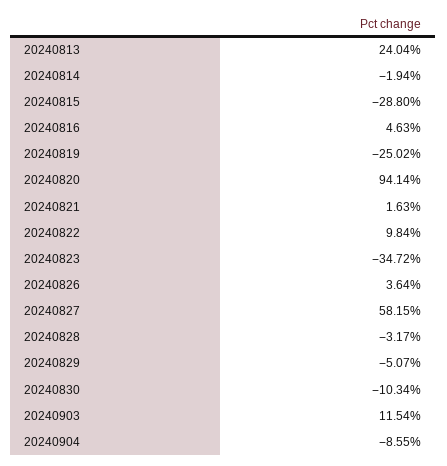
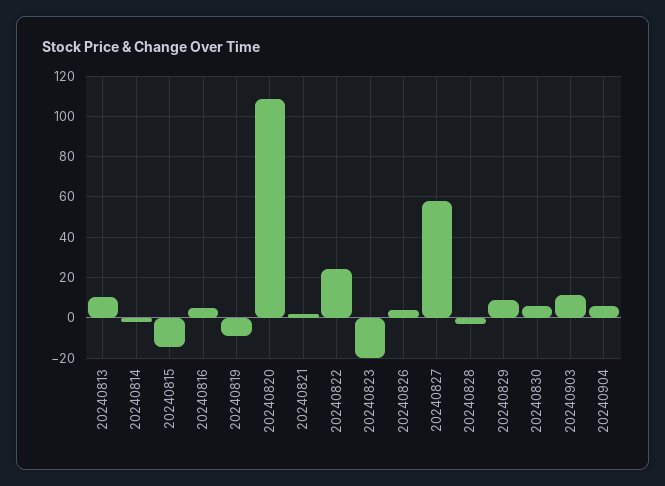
  {
-   "20240813": 24.04,
+   "20240813": 10,
    "20240814": -1.94,
-   "20240815": -28.8,
+   "20240815": -15,
    "20240816": 4.63,
-   "20240819": -25.02,
+   "20240819": -10,
-   "20240820": 94.14,
+   "20240820": 110,
    "20240821": 1.63,
-   "20240822": 9.84,
+   "20240822": 25,
-   "20240823": -34.72,
+   "20240823": -20,
    "20240826": 3.64,
    "20240827": 58.15,
    "20240828": -3.17,
-   "20240829": -5.07,
+   "20240829": 10,
-   "20240830": -10.34,
+   "20240830": 5,
    "20240903": 11.54,
-   "20240904": -8.55
+   "20240904": 5
  }

